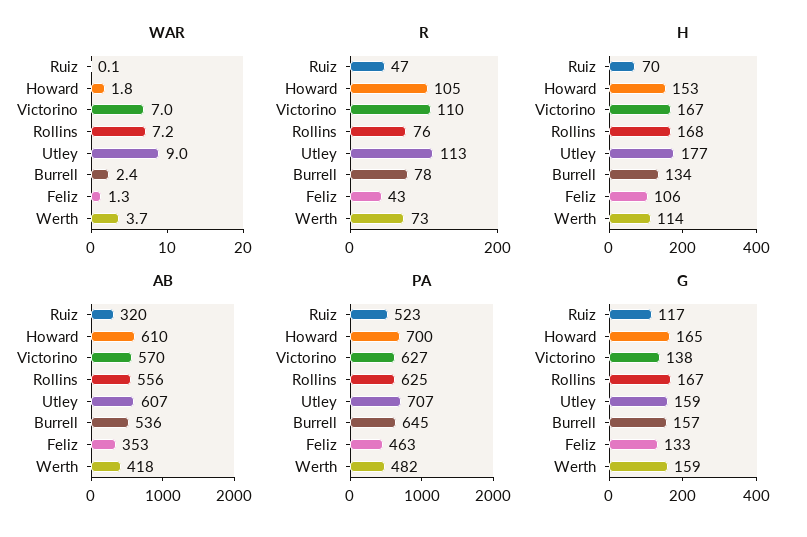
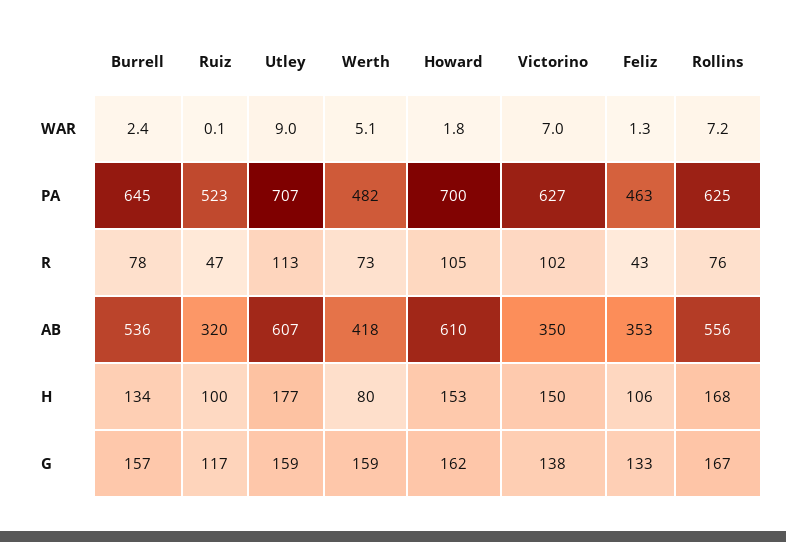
  {
    "WAR": {
      "Ruiz": 0.1,
      "Howard": 1.8,
      "Victorino": 7,
      "Rollins": 7.2,
      "Utley": 9,
      "Burrell": 2.4,
      "Feliz": 1.3,
-     "Werth": 3.7
+     "Werth": 5.1
    },
    "R": {
      "Ruiz": 47,
      "Howard": 105,
-     "Victorino": 110,
+     "Victorino": 102,
      "Rollins": 76,
      "Utley": 113,
      "Burrell": 78,
      "Feliz": 43,
      "Werth": 73
    },
    "H": {
-     "Ruiz": 70,
+     "Ruiz": 100,
      "Howard": 153,
-     "Victorino": 167,
+     "Victorino": 150,
      "Rollins": 168,
      "Utley": 177,
      "Burrell": 134,
      "Feliz": 106,
-     "Werth": 114
+     "Werth": 80
    },
    "AB": {
      "Ruiz": 320,
      "Howard": 610,
-     "Victorino": 570,
+     "Victorino": 350,
      "Rollins": 556,
      "Utley": 607,
      "Burrell": 536,
      "Feliz": 353,
      "Werth": 418
    },
    "PA": {
      "Ruiz": 523,
      "Howard": 700,
      "Victorino": 627,
      "Rollins": 625,
      "Utley": 707,
      "Burrell": 645,
      "Feliz": 463,
      "Werth": 482
    },
    "G": {
      "Ruiz": 117,
-     "Howard": 165,
+     "Howard": 162,
      "Victorino": 138,
      "Rollins": 167,
      "Utley": 159,
      "Burrell": 157,
      "Feliz": 133,
      "Werth": 159
    }
  }

